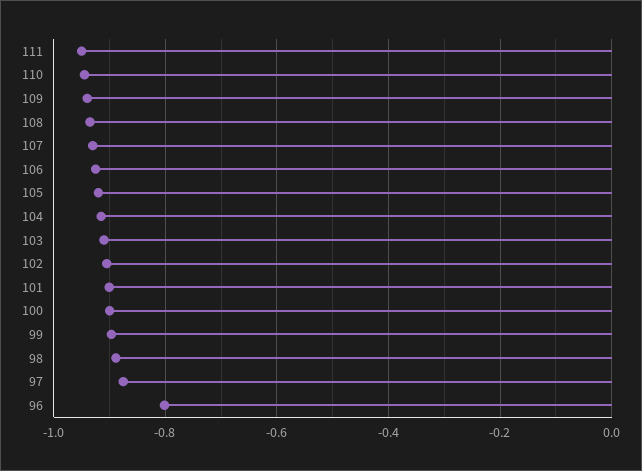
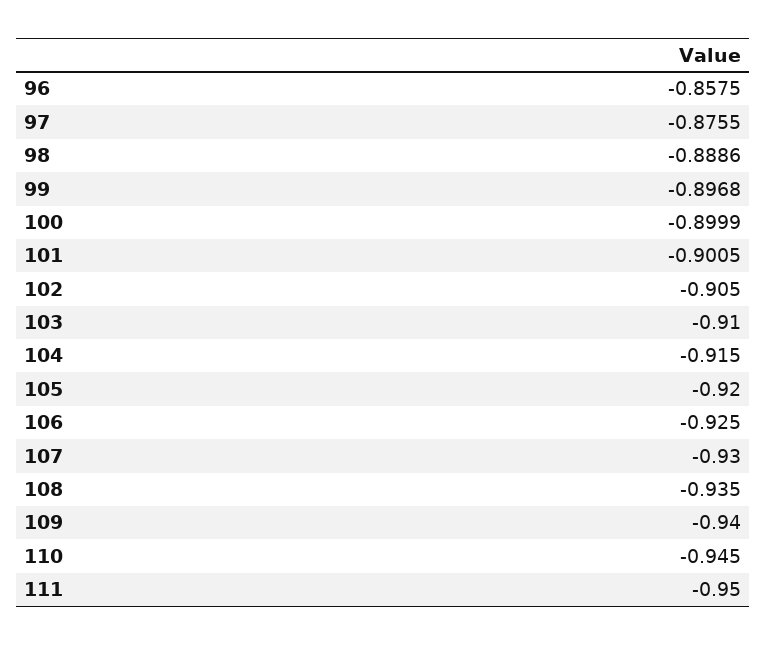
  {
    "111": -0.95,
    "110": -0.945,
    "109": -0.94,
    "108": -0.935,
    "107": -0.93,
    "106": -0.925,
    "105": -0.92,
    "104": -0.915,
    "103": -0.91,
    "102": -0.905,
    "101": -0.9005,
    "100": -0.8999,
    "99": -0.8968,
    "98": -0.8886,
    "97": -0.8755,
-   "96": -0.8
+   "96": -0.8575
  }

